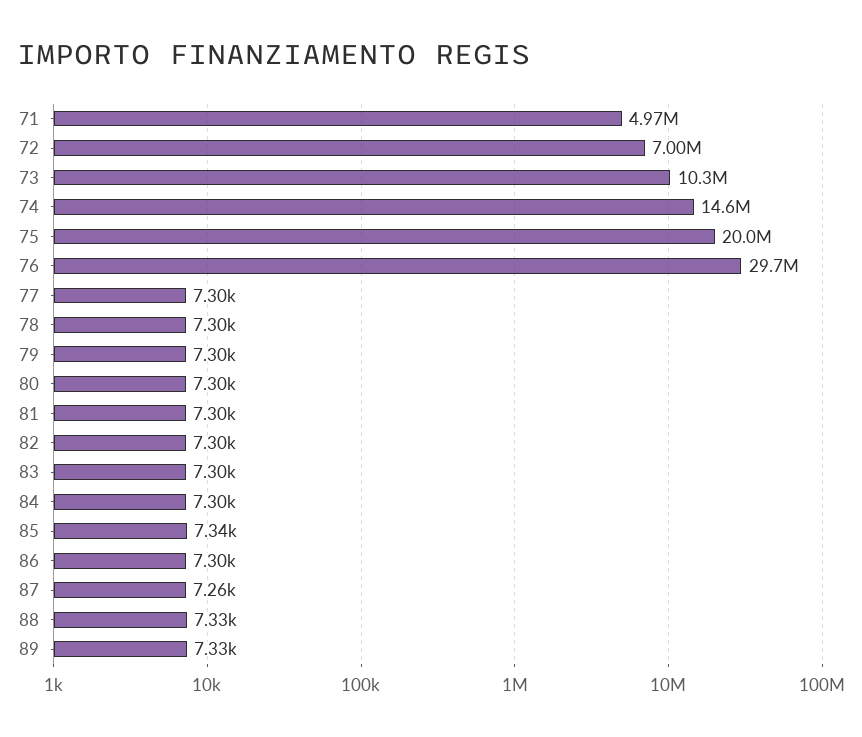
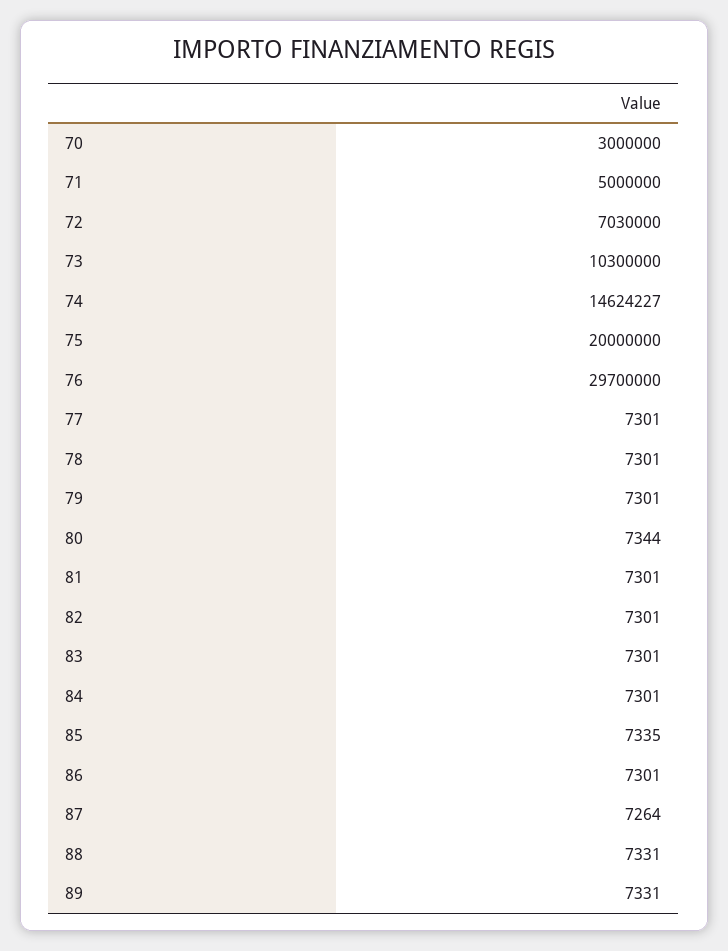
  {
-   "71": 4970000,
+   "71": 5000000,
-   "72": 7000000,
+   "72": 7030000,
    "73": 10300000,
    "74": 14624227,
    "75": 20000000,
    "76": 29700000,
    "77": 7301,
    "78": 7301,
    "79": 7301,
-   "80": 7300,
+   "80": 7344,
    "81": 7301,
    "82": 7301,
    "83": 7301,
    "84": 7301,
    "85": 7335,
    "86": 7301,
    "87": 7264,
    "88": 7331,
-   "89": 7331
+   "89": 7331,
+   "70": 3000000
  }

